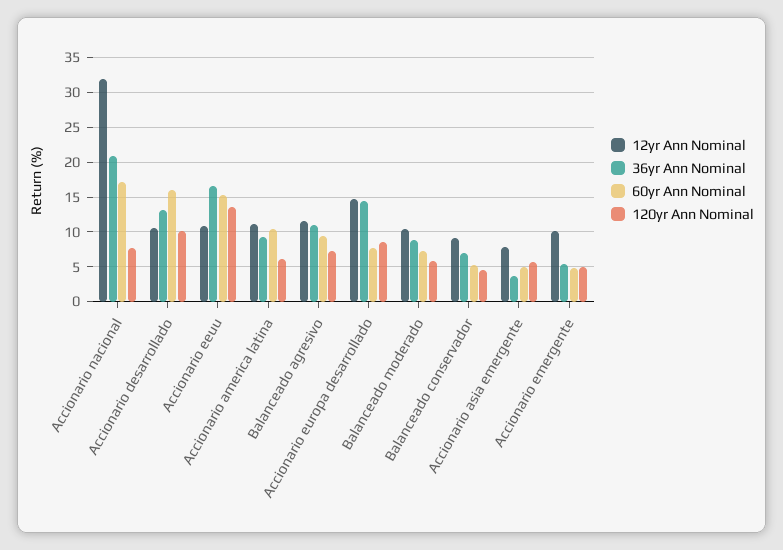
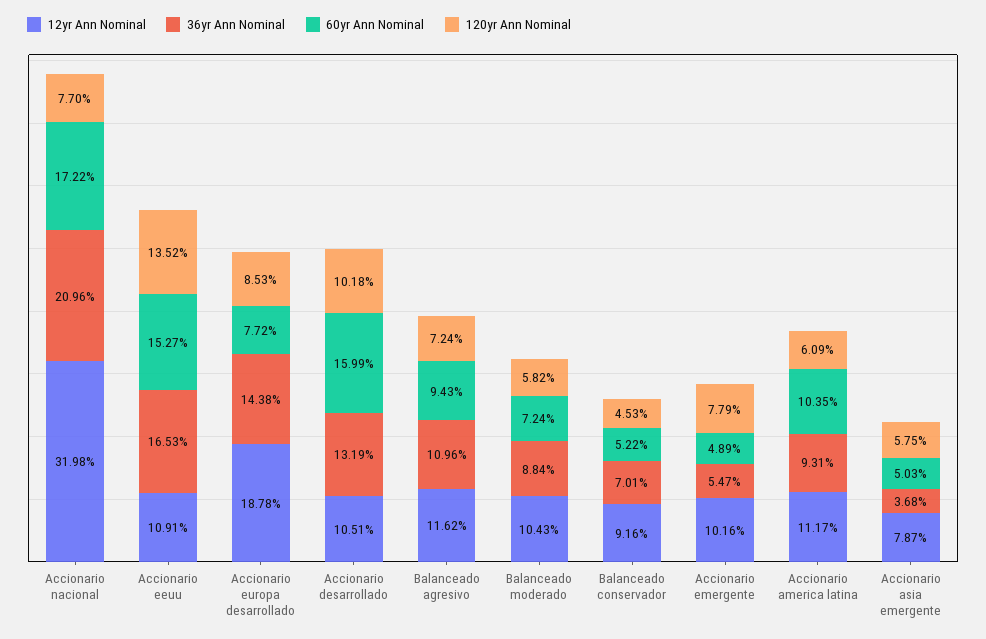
  {
    "12yr Ann Nominal": {
      "Accionario nacional": 31.98,
      "Accionario desarrollado": 10.51,
      "Accionario eeuu": 10.91,
      "Accionario america latina": 11.17,
      "Balanceado agresivo": 11.62,
-     "Accionario europa desarrollado": 15,
+     "Accionario europa desarrollado": 18.78,
      "Balanceado moderado": 10.43,
      "Balanceado conservador": 9.16,
      "Accionario asia emergente": 7.87,
      "Accionario emergente": 10.16
    },
    "36yr Ann Nominal": {
      "Accionario nacional": 20.96,
      "Accionario desarrollado": 13.19,
      "Accionario eeuu": 16.53,
      "Accionario america latina": 9.31,
      "Balanceado agresivo": 10.96,
      "Accionario europa desarrollado": 14.38,
      "Balanceado moderado": 8.84,
      "Balanceado conservador": 7.01,
      "Accionario asia emergente": 3.68,
      "Accionario emergente": 5.47
    },
    "60yr Ann Nominal": {
      "Accionario nacional": 17.22,
      "Accionario desarrollado": 15.99,
      "Accionario eeuu": 15.27,
      "Accionario america latina": 10.35,
      "Balanceado agresivo": 9.43,
      "Accionario europa desarrollado": 7.72,
      "Balanceado moderado": 7.24,
      "Balanceado conservador": 5.22,
      "Accionario asia emergente": 5.03,
      "Accionario emergente": 4.89
    },
    "120yr Ann Nominal": {
      "Accionario nacional": 7.7,
      "Accionario desarrollado": 10.18,
      "Accionario eeuu": 13.52,
      "Accionario america latina": 6.09,
      "Balanceado agresivo": 7.24,
      "Accionario europa desarrollado": 8.53,
      "Balanceado moderado": 5.82,
      "Balanceado conservador": 4.53,
      "Accionario asia emergente": 5.75,
-     "Accionario emergente": 5
+     "Accionario emergente": 7.79
    }
  }

